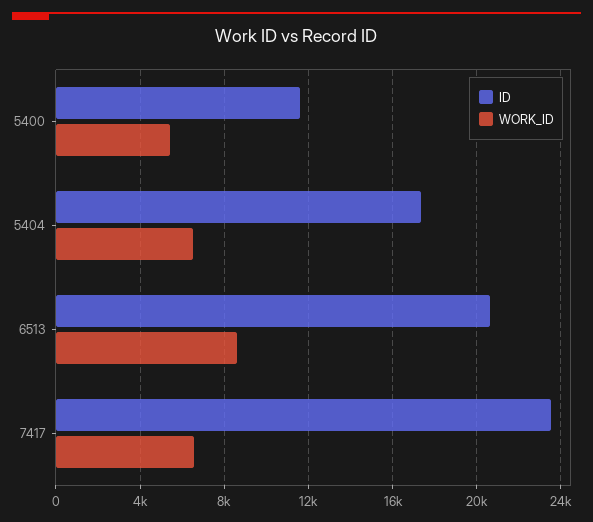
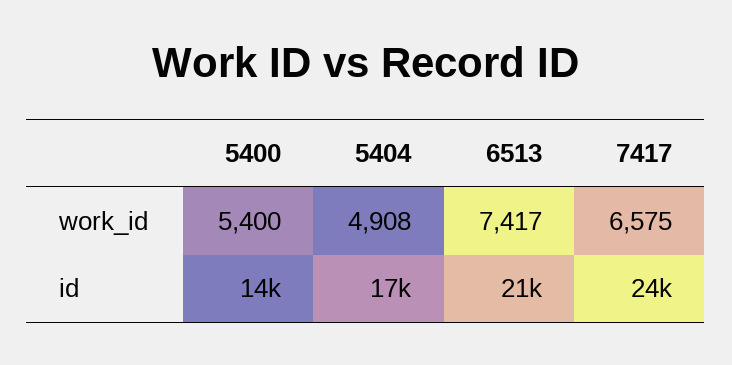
  {
    "ID": {
-     "5400": 11500,
+     "5400": 14000,
      "5404": 17000,
      "6513": 21000,
      "7417": 24000
    },
    "WORK_ID": {
      "5400": 5400,
-     "5404": 6500,
+     "5404": 4908,
-     "6513": 8500,
+     "6513": 7417,
      "7417": 6575
    }
  }

